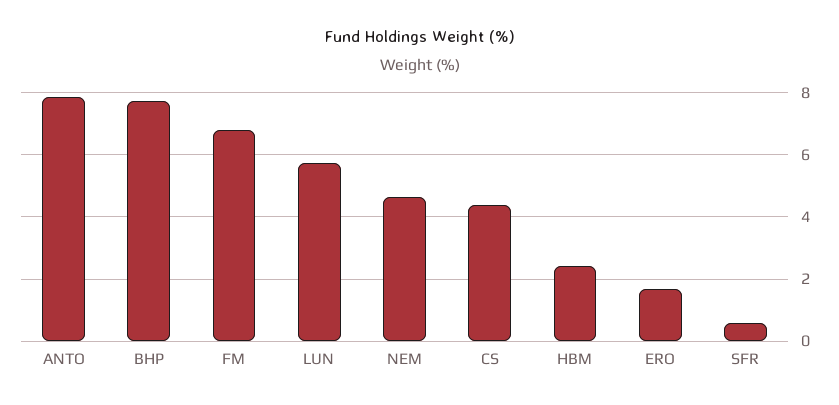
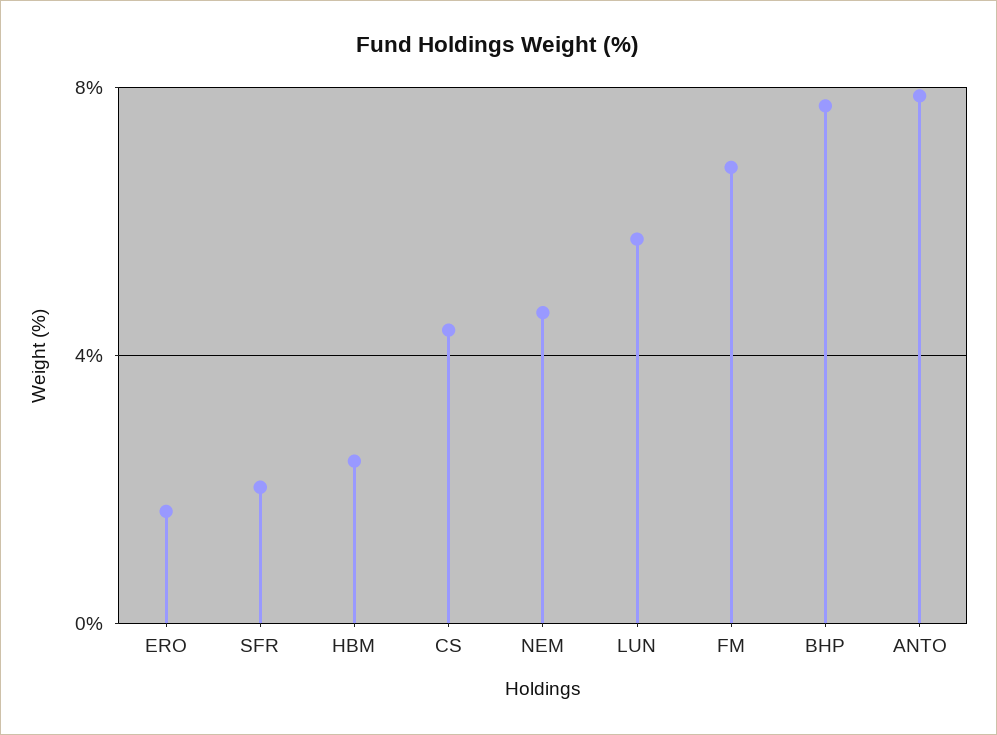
  {
    "ANTO": 7.8,
    "BHP": 7.8,
    "FM": 6.8,
    "LUN": 5.8,
    "NEM": 4.6,
    "CS": 4.4,
    "HBM": 2.4,
    "ERO": 1.6,
-   "SFR": 0.6
+   "SFR": 2
  }

